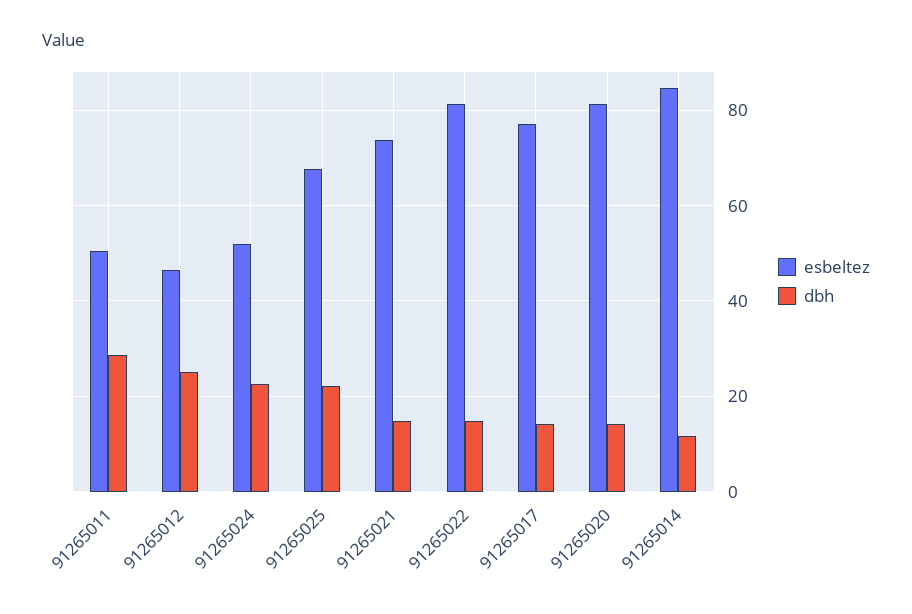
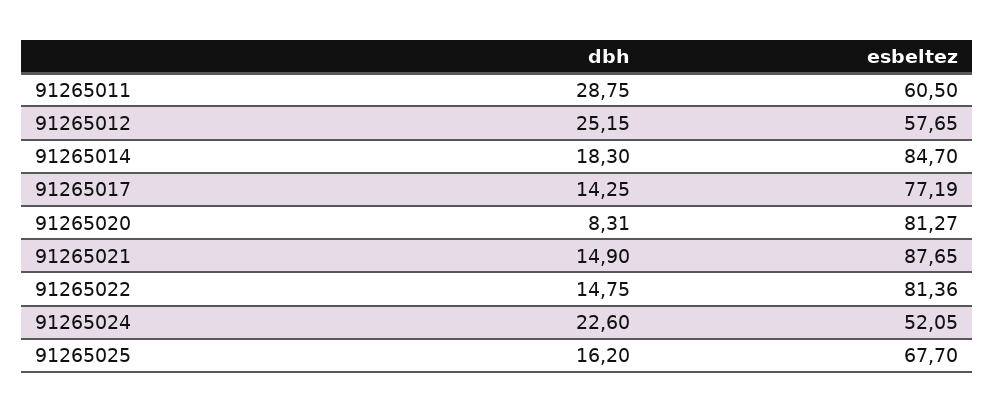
  {
    "esbeltez": {
-     "91265011": 50,
+     "91265011": 60.5,
-     "91265012": 46,
+     "91265012": 57.65,
      "91265024": 52.05,
      "91265025": 67.7,
-     "91265021": 74,
+     "91265021": 87.65,
      "91265022": 81.36,
      "91265017": 77.19,
      "91265020": 81.27,
      "91265014": 84.7
    },
    "dbh": {
      "91265011": 28.75,
      "91265012": 25.15,
      "91265024": 22.6,
-     "91265025": 22,
+     "91265025": 16.2,
      "91265021": 14.9,
      "91265022": 14.75,
      "91265017": 14.25,
-     "91265020": 14,
+     "91265020": 8.31,
-     "91265014": 12
+     "91265014": 18.3
    }
  }

